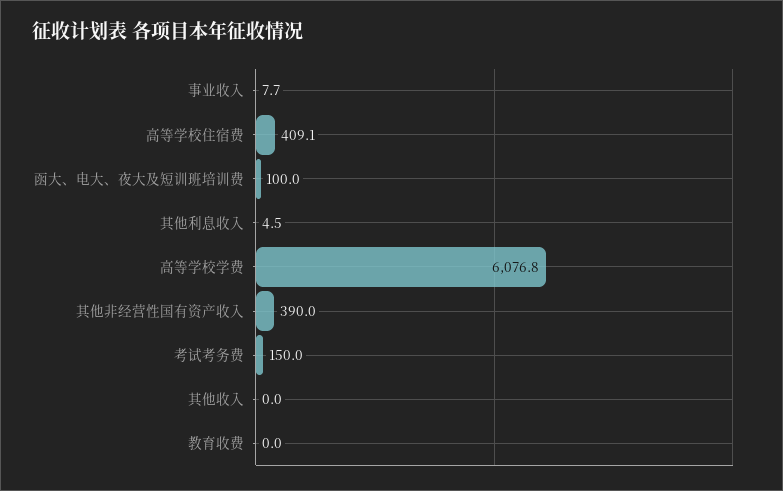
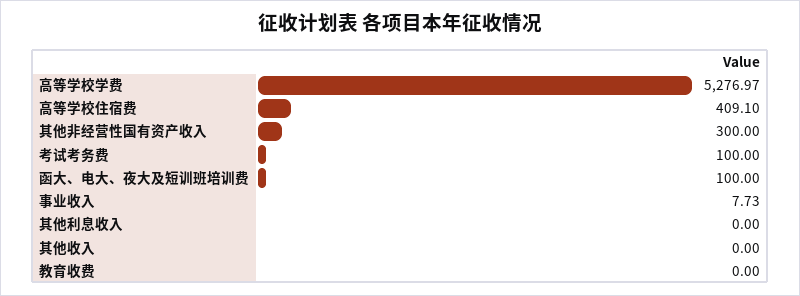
  {
    "事业收入": 7.73,
    "高等学校住宿费": 409.1,
    "函大、电大、夜大及短训班培训费": 100,
-   "其他利息收入": 4.5,
+   "其他利息收入": 0,
-   "高等学校学费": 6076.8,
+   "高等学校学费": 5276.97,
-   "其他非经营性国有资产收入": 390,
+   "其他非经营性国有资产收入": 300,
-   "考试考务费": 150,
+   "考试考务费": 100,
    "其他收入": 0,
    "教育收费": 0
  }

